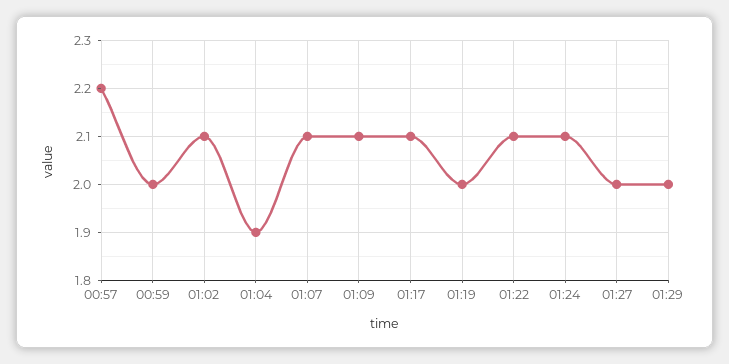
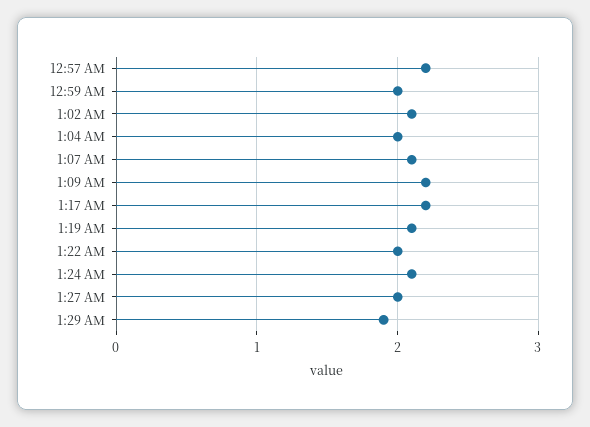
  {
    "00:57": 2.2,
    "00:59": 2,
    "01:02": 2.1,
-   "01:04": 1.9,
+   "01:04": 2,
    "01:07": 2.1,
-   "01:09": 2.1,
+   "01:09": 2.2,
-   "01:17": 2.1,
+   "01:17": 2.2,
-   "01:19": 2,
+   "01:19": 2.1,
-   "01:22": 2.1,
+   "01:22": 2,
    "01:24": 2.1,
    "01:27": 2,
-   "01:29": 2
+   "01:29": 1.9
  }

